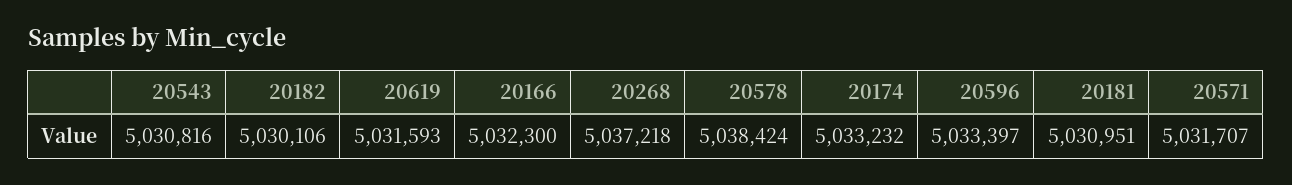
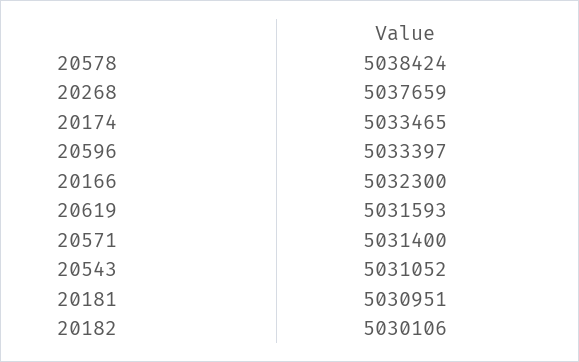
  {
-   "20543": 5030816,
+   "20543": 5031052,
    "20182": 5030106,
    "20619": 5031593,
    "20166": 5032300,
-   "20268": 5037218,
+   "20268": 5037659,
    "20578": 5038424,
-   "20174": 5033232,
+   "20174": 5033465,
    "20596": 5033397,
    "20181": 5030951,
-   "20571": 5031707
+   "20571": 5031400
  }

